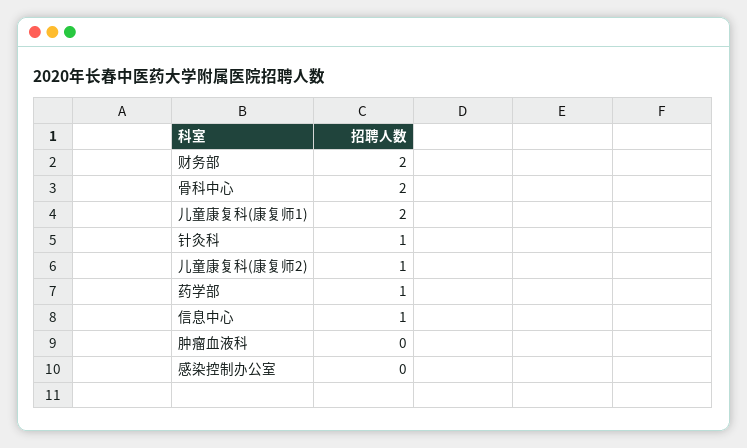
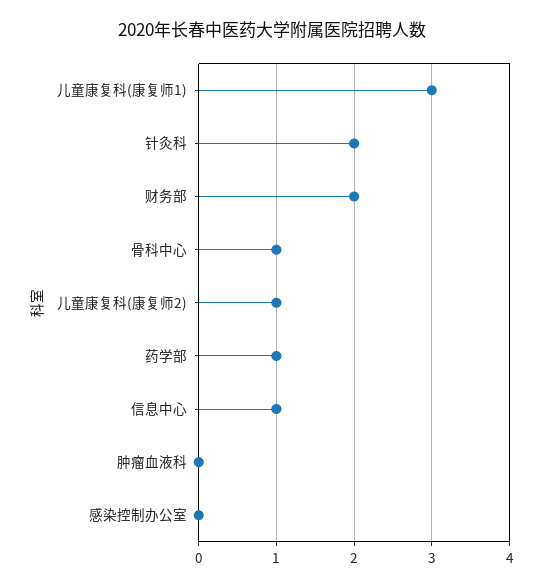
  {
    "财务部": 2,
-   "骨科中心": 2,
+   "骨科中心": 1,
-   "儿童康复科(康复师1)": 2,
+   "儿童康复科(康复师1)": 3,
-   "针灸科": 1,
+   "针灸科": 2,
    "儿童康复科(康复师2)": 1,
    "药学部": 1,
    "信息中心": 1,
    "肿瘤血液科": 0,
    "感染控制办公室": 0
  }

